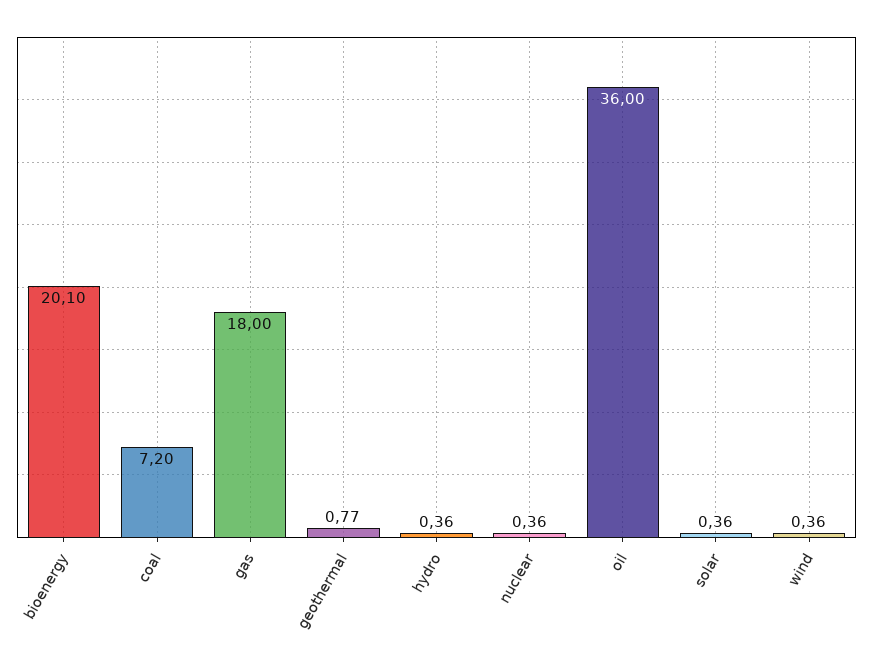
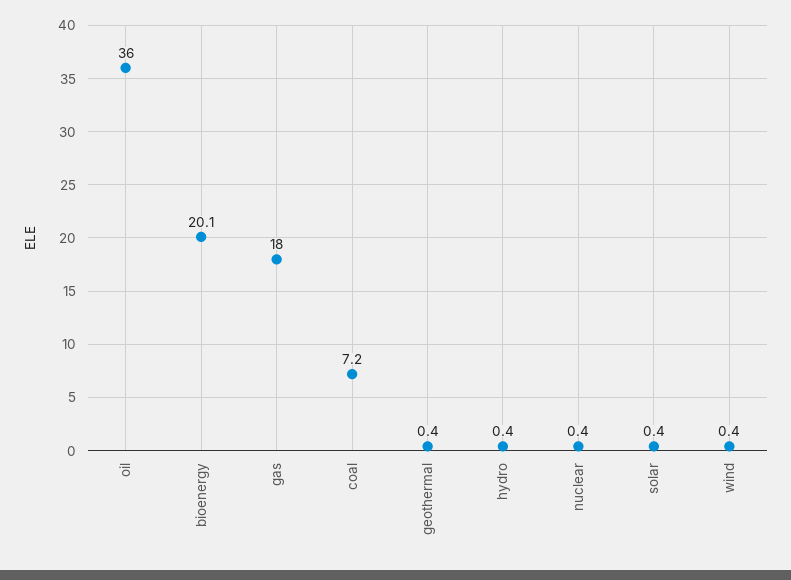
  {
    "bioenergy": 20.1,
    "coal": 7.2,
    "gas": 18,
-   "geothermal": 0.77,
+   "geothermal": 0.4,
    "hydro": 0.36,
    "nuclear": 0.36,
    "oil": 36,
    "solar": 0.36,
    "wind": 0.36
  }

